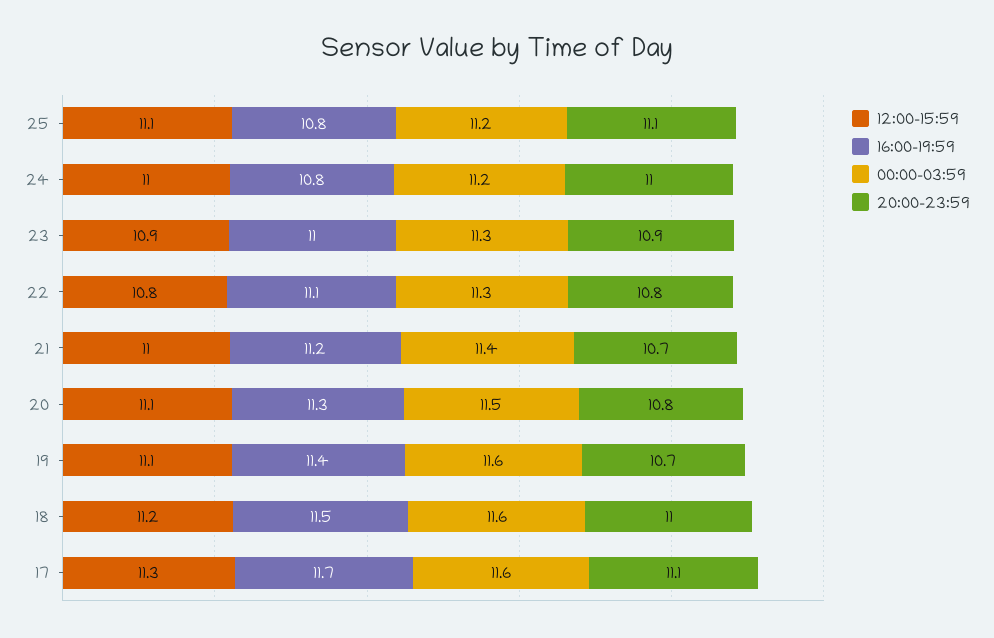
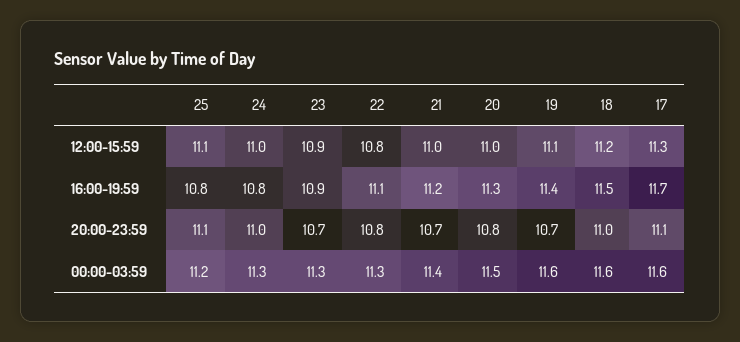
  {
    "12:00-15:59": {
      "25": 11.1,
      "24": 11,
      "23": 10.9,
      "22": 10.8,
      "21": 11,
-     "20": 11.1,
+     "20": 11,
      "19": 11.1,
      "18": 11.2,
      "17": 11.3
    },
    "16:00-19:59": {
      "25": 10.8,
      "24": 10.8,
-     "23": 11,
+     "23": 10.9,
      "22": 11.1,
      "21": 11.2,
      "20": 11.3,
      "19": 11.4,
      "18": 11.5,
      "17": 11.7
    },
    "00:00-03:59": {
      "25": 11.2,
-     "24": 11.2,
+     "24": 11.3,
      "23": 11.3,
      "22": 11.3,
      "21": 11.4,
      "20": 11.5,
      "19": 11.6,
      "18": 11.6,
      "17": 11.6
    },
    "20:00-23:59": {
      "25": 11.1,
      "24": 11,
-     "23": 10.9,
+     "23": 10.7,
      "22": 10.8,
      "21": 10.7,
      "20": 10.8,
      "19": 10.7,
      "18": 11,
      "17": 11.1
    }
  }

